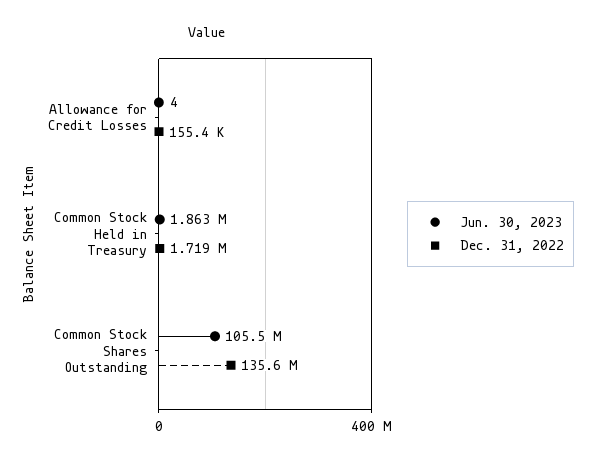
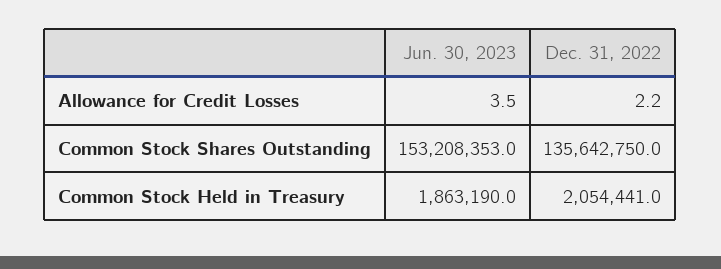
  {
    "Jun. 30, 2023": {
      "Allowance for Credit Losses": 3.5,
      "Common Stock Held in Treasury": 1863190,
-     "Common Stock Shares Outstanding": 105500000
+     "Common Stock Shares Outstanding": 153208353
    },
    "Dec. 31, 2022": {
-     "Allowance for Credit Losses": 155400,
+     "Allowance for Credit Losses": 2.2,
-     "Common Stock Held in Treasury": 1719000,
+     "Common Stock Held in Treasury": 2054441,
      "Common Stock Shares Outstanding": 135642750
    }
  }

